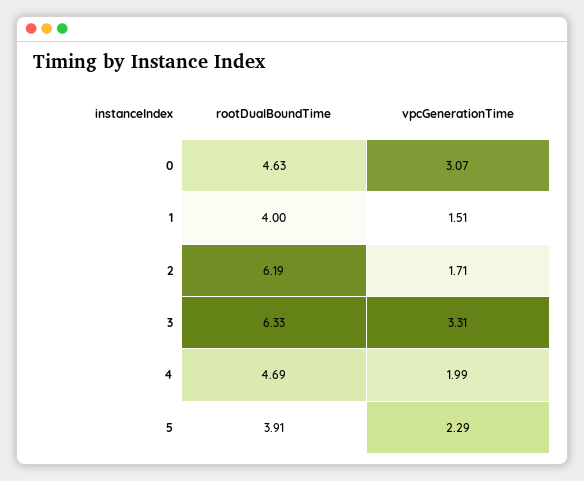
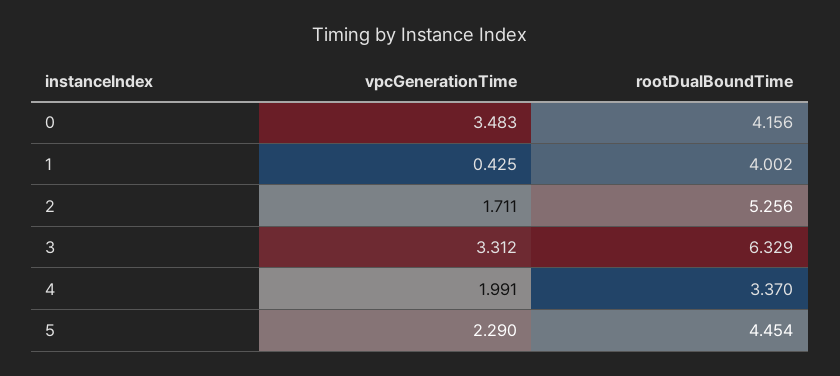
  {
    "rootDualBoundTime": {
-     "0": 4.63,
+     "0": 4.156,
      "1": 4.002,
-     "2": 6.19,
+     "2": 5.256,
      "3": 6.329,
-     "4": 4.69,
+     "4": 3.37,
-     "5": 3.91
+     "5": 4.454
    },
    "vpcGenerationTime": {
-     "0": 3.07,
+     "0": 3.483,
-     "1": 1.51,
+     "1": 0.425,
      "2": 1.711,
      "3": 3.312,
      "4": 1.991,
      "5": 2.29
    }
  }

